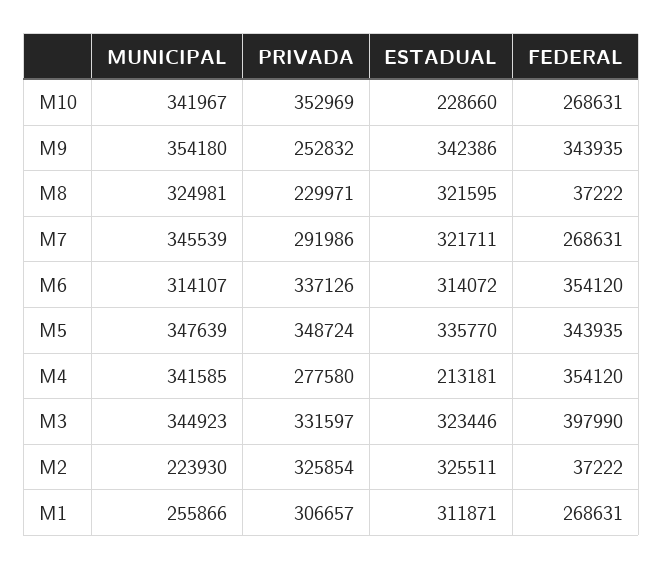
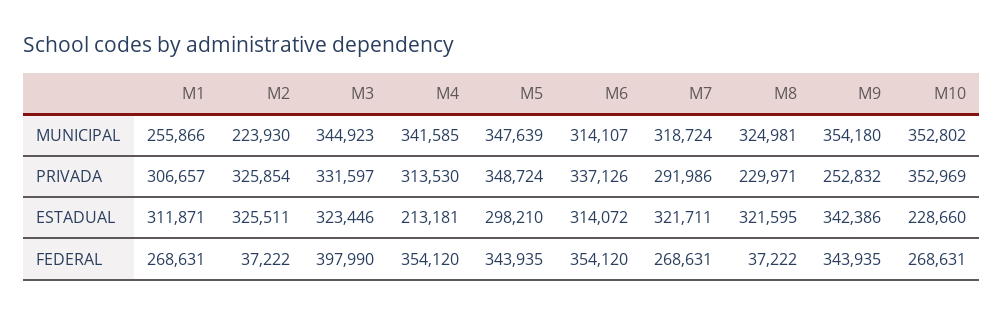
  {
    "MUNICIPAL": {
-     "M10": 341967,
+     "M10": 352802,
      "M9": 354180,
      "M8": 324981,
-     "M7": 345539,
+     "M7": 318724,
      "M6": 314107,
      "M5": 347639,
      "M4": 341585,
      "M3": 344923,
      "M2": 223930,
      "M1": 255866
    },
    "PRIVADA": {
      "M10": 352969,
      "M9": 252832,
      "M8": 229971,
      "M7": 291986,
      "M6": 337126,
      "M5": 348724,
-     "M4": 277580,
+     "M4": 313530,
      "M3": 331597,
      "M2": 325854,
      "M1": 306657
    },
    "ESTADUAL": {
      "M10": 228660,
      "M9": 342386,
      "M8": 321595,
      "M7": 321711,
      "M6": 314072,
-     "M5": 335770,
+     "M5": 298210,
      "M4": 213181,
      "M3": 323446,
      "M2": 325511,
      "M1": 311871
    },
    "FEDERAL": {
      "M10": 268631,
      "M9": 343935,
      "M8": 37222,
      "M7": 268631,
      "M6": 354120,
      "M5": 343935,
      "M4": 354120,
      "M3": 397990,
      "M2": 37222,
      "M1": 268631
    }
  }

